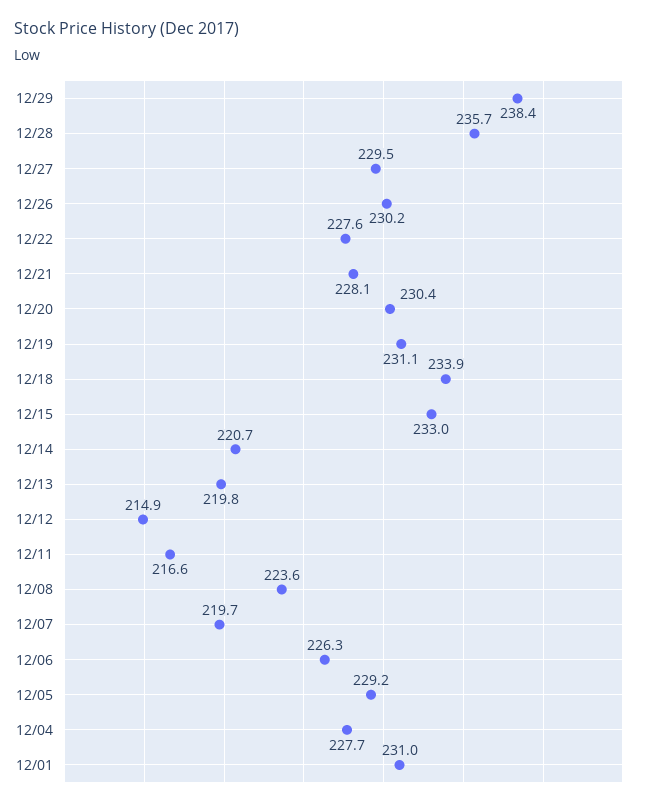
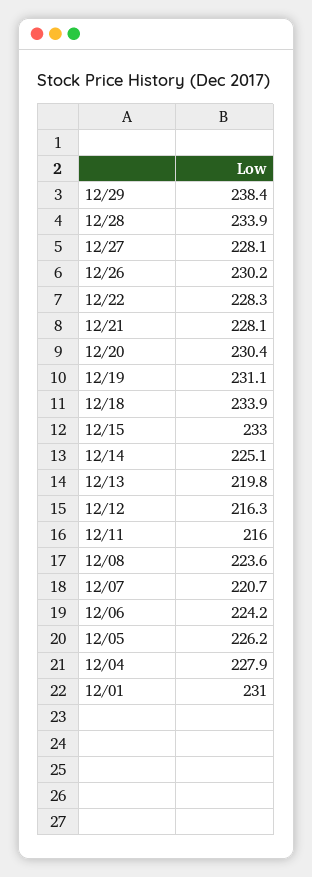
  {
    "12/29": 238.4,
-   "12/28": 235.7,
+   "12/28": 233.9,
-   "12/27": 229.5,
+   "12/27": 228.1,
    "12/26": 230.2,
-   "12/22": 227.6,
+   "12/22": 228.3,
    "12/21": 228.1,
    "12/20": 230.4,
    "12/19": 231.1,
    "12/18": 233.9,
    "12/15": 233,
-   "12/14": 220.7,
+   "12/14": 225.1,
    "12/13": 219.8,
-   "12/12": 214.9,
+   "12/12": 216.3,
-   "12/11": 216.6,
+   "12/11": 216,
    "12/08": 223.6,
-   "12/07": 219.7,
+   "12/07": 220.7,
-   "12/06": 226.3,
+   "12/06": 224.2,
-   "12/05": 229.2,
+   "12/05": 226.2,
-   "12/04": 227.7,
+   "12/04": 227.9,
    "12/01": 231
  }

